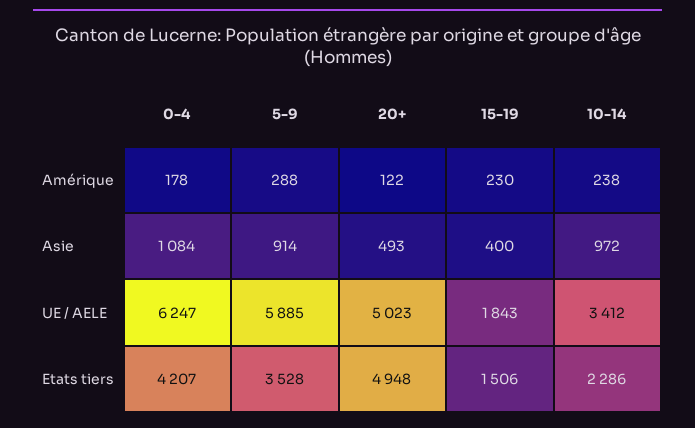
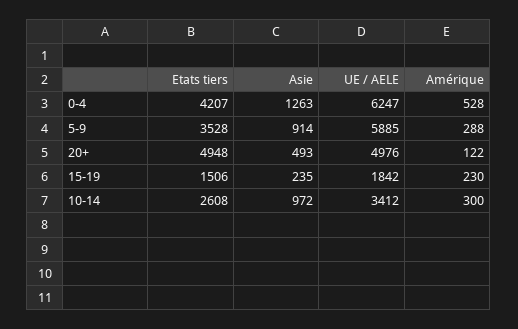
  {
    "0-4": {
-     "Amérique": 178,
+     "Amérique": 528,
-     "Asie": 1084,
+     "Asie": 1263,
      "UE / AELE": 6247,
      "Etats tiers": 4207
    },
    "5-9": {
      "Amérique": 288,
      "Asie": 914,
      "UE / AELE": 5885,
      "Etats tiers": 3528
    },
    "20+": {
      "Amérique": 122,
      "Asie": 493,
-     "UE / AELE": 5023,
+     "UE / AELE": 4976,
      "Etats tiers": 4948
    },
    "15-19": {
      "Amérique": 230,
-     "Asie": 400,
+     "Asie": 235,
-     "UE / AELE": 1843,
+     "UE / AELE": 1842,
      "Etats tiers": 1506
    },
    "10-14": {
-     "Amérique": 238,
+     "Amérique": 300,
      "Asie": 972,
      "UE / AELE": 3412,
-     "Etats tiers": 2286
+     "Etats tiers": 2608
    }
  }

